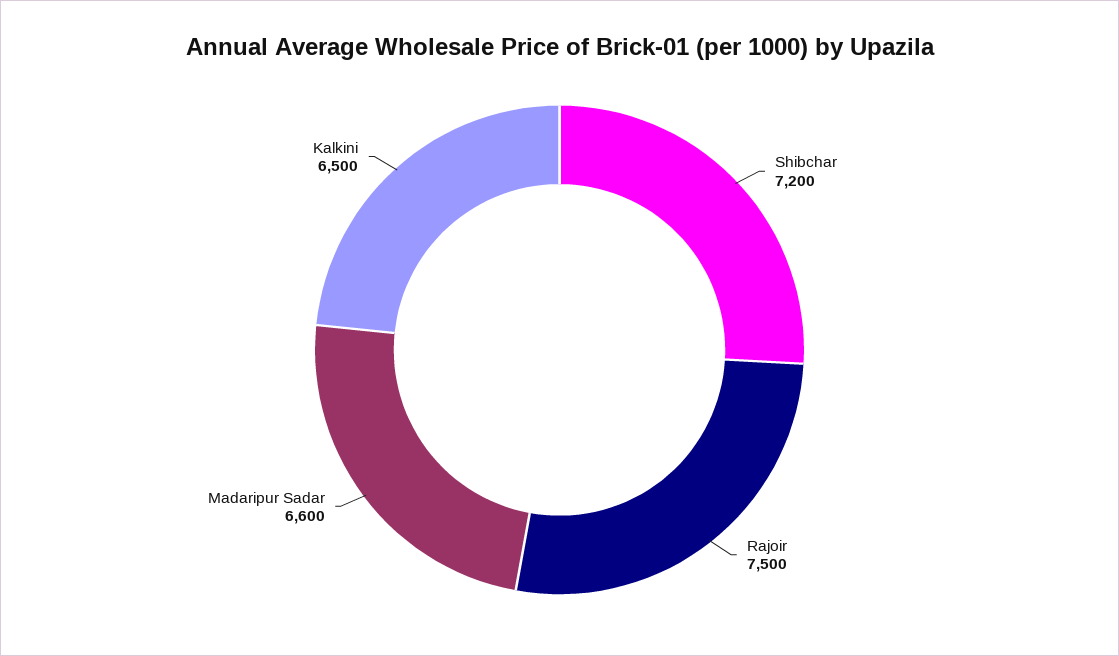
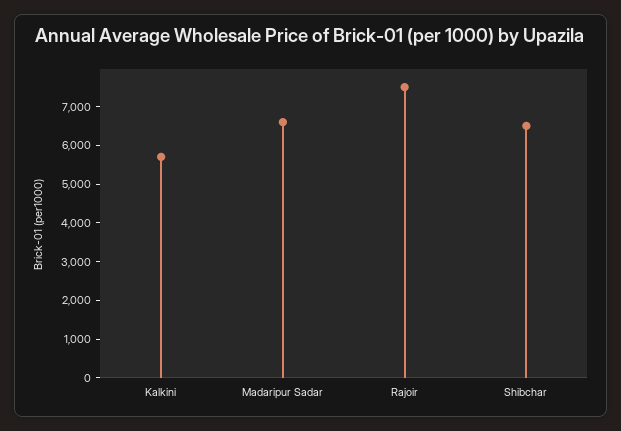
  {
-   "Shibchar": 7200,
+   "Shibchar": 6500,
    "Rajoir": 7500,
    "Madaripur Sadar": 6600,
-   "Kalkini": 6500
+   "Kalkini": 5750
  }

